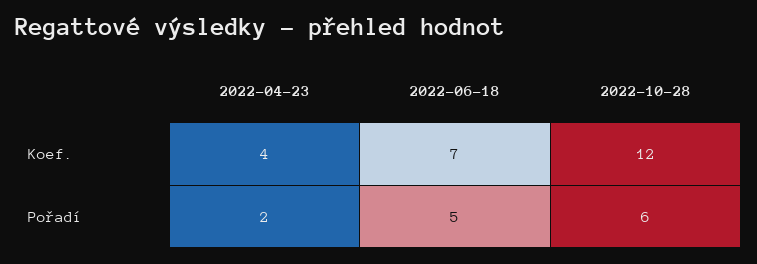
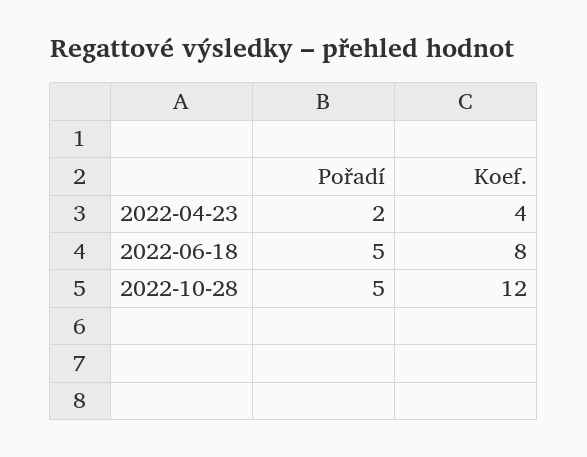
  {
    "2022-04-23": {
      "Koef.": 4,
      "Pořadí": 2
    },
    "2022-06-18": {
-     "Koef.": 7,
+     "Koef.": 8,
      "Pořadí": 5
    },
    "2022-10-28": {
      "Koef.": 12,
-     "Pořadí": 6
+     "Pořadí": 5
    }
  }

